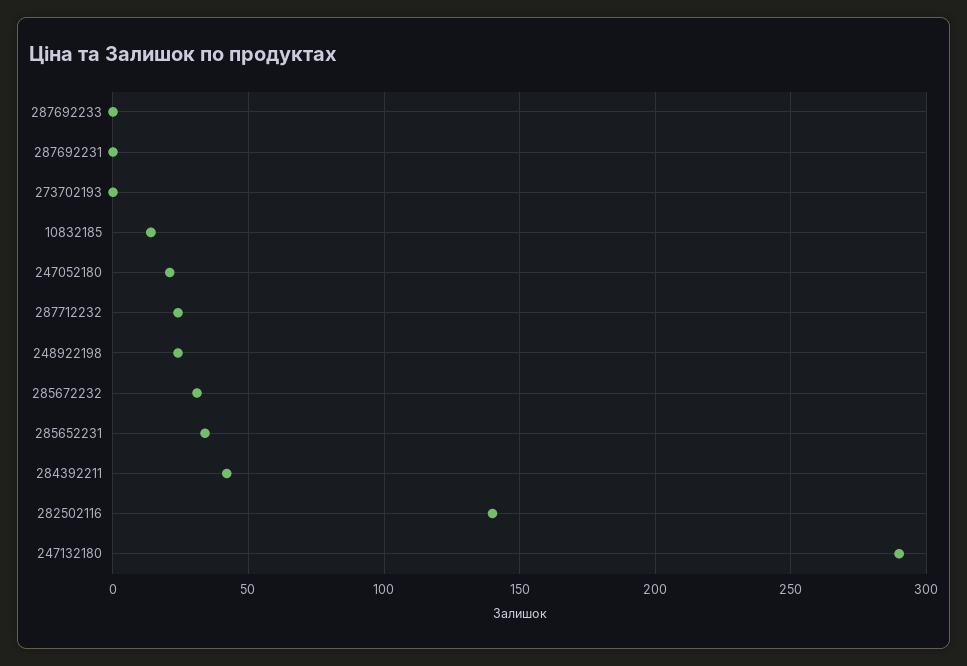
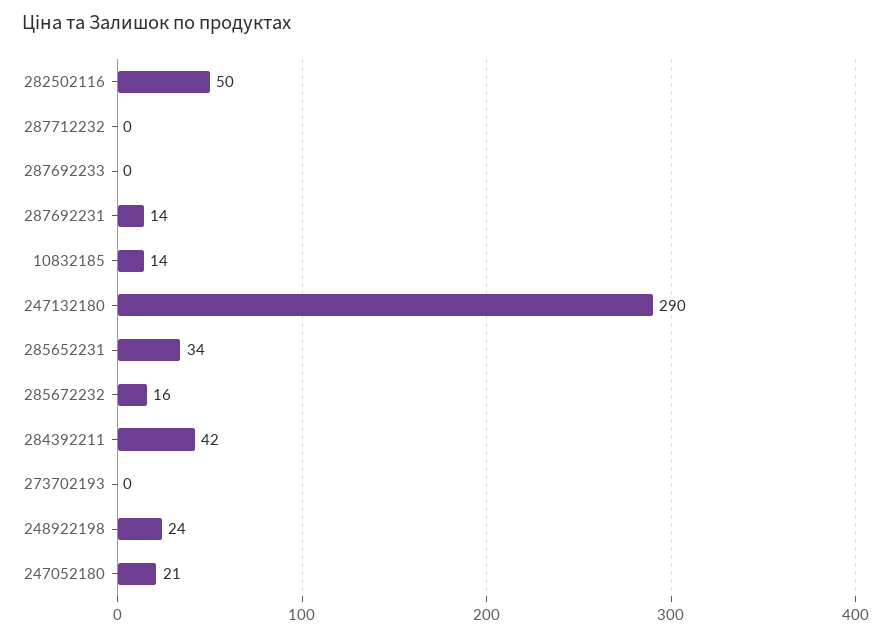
  {
    "287692233": 0,
-   "287692231": 0,
+   "287692231": 14,
    "273702193": 0,
    "10832185": 14,
    "247052180": 21,
-   "287712232": 25,
+   "287712232": 0,
    "248922198": 24,
-   "285672232": 30,
+   "285672232": 16,
    "285652231": 34,
    "284392211": 42,
-   "282502116": 140,
+   "282502116": 50,
    "247132180": 290
  }

